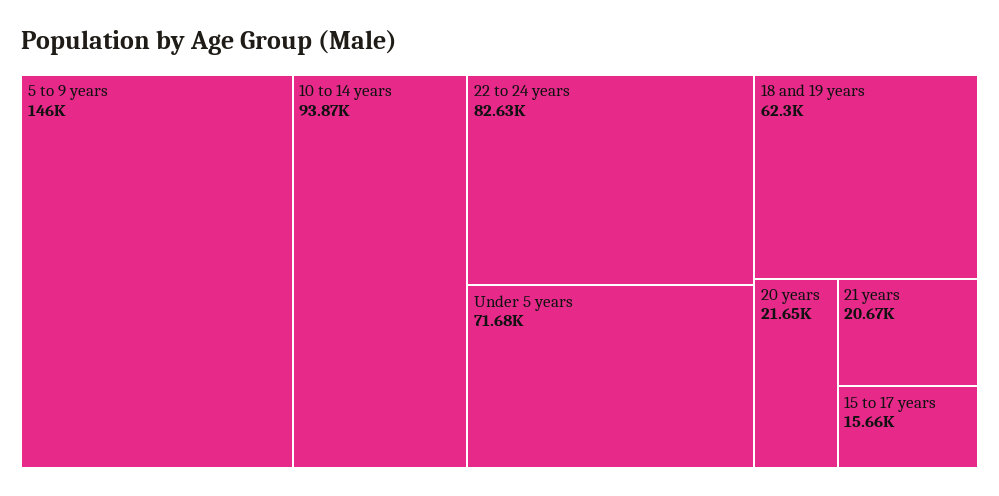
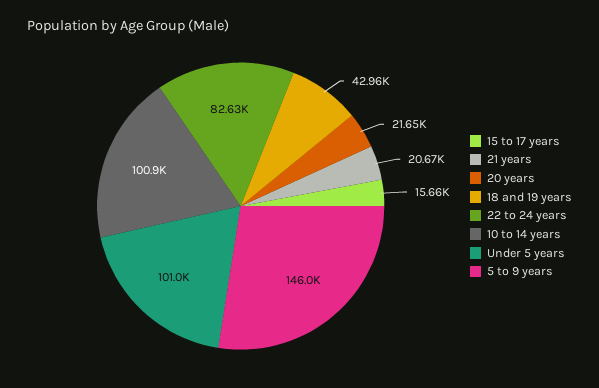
  {
    "5 to 9 years": 146000,
-   "10 to 14 years": 93870,
+   "10 to 14 years": 100900,
    "22 to 24 years": 82630,
-   "Under 5 years": 71680,
+   "Under 5 years": 101000,
-   "18 and 19 years": 62300,
+   "18 and 19 years": 42960,
    "20 years": 21650,
    "21 years": 20670,
    "15 to 17 years": 15660
  }

